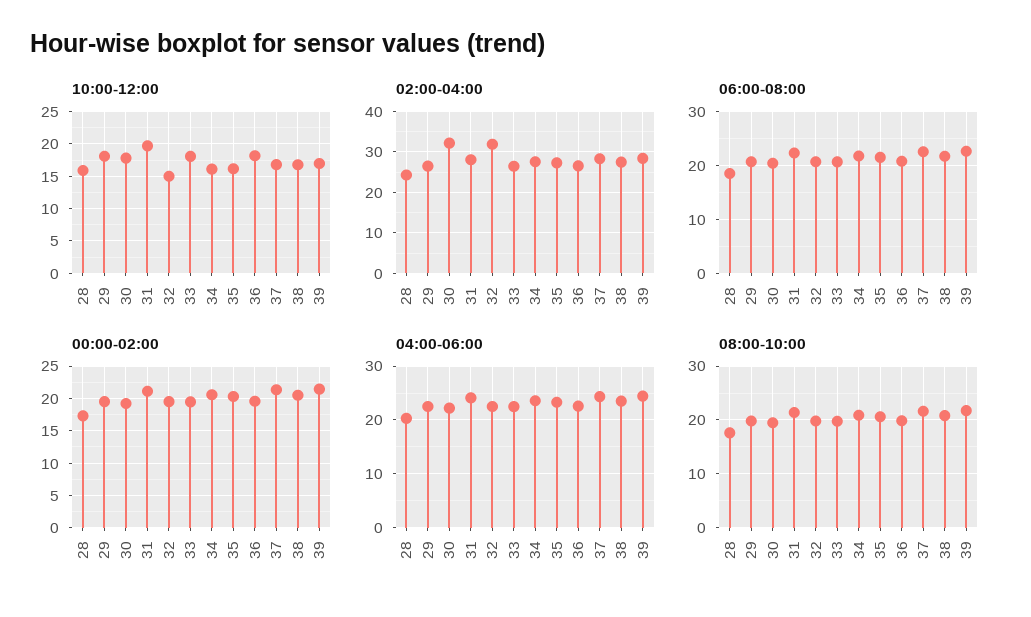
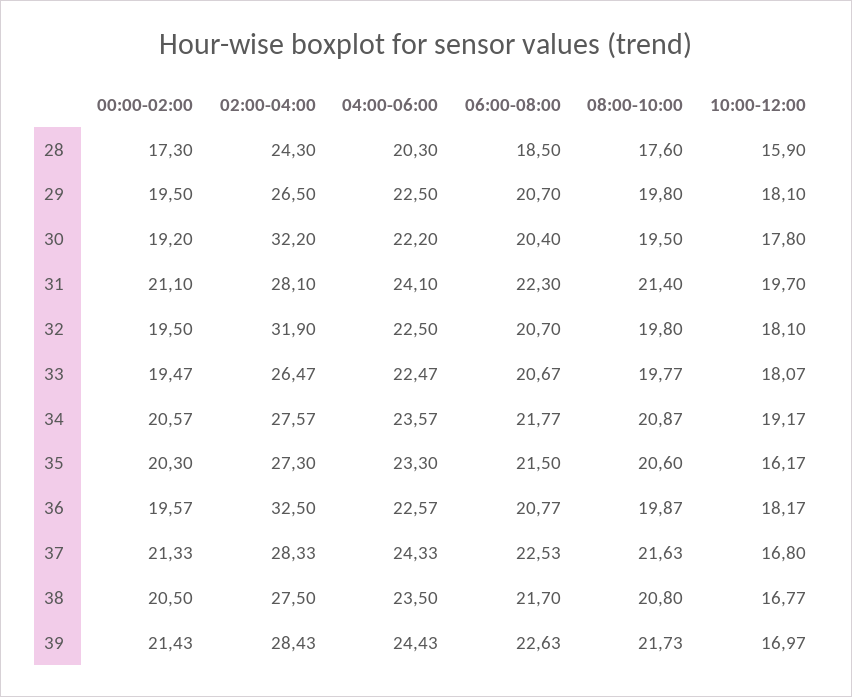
  {
    "10:00-12:00": {
      "28": 15.9,
      "29": 18.1,
      "30": 17.8,
      "31": 19.7,
-     "32": 15,
+     "32": 18.1,
      "33": 18.07,
-     "34": 16,
+     "34": 19.17,
      "35": 16.17,
      "36": 18.17,
      "37": 16.8,
      "38": 16.77,
      "39": 16.97
    },
    "02:00-04:00": {
      "28": 24.3,
      "29": 26.5,
      "30": 32.2,
      "31": 28.1,
      "32": 31.9,
      "33": 26.47,
      "34": 27.57,
      "35": 27.3,
-     "36": 26,
+     "36": 32.5,
      "37": 28.33,
      "38": 27.5,
      "39": 28.43
    },
    "06:00-08:00": {
      "28": 18.5,
      "29": 20.7,
      "30": 20.4,
      "31": 22.3,
      "32": 20.7,
      "33": 20.67,
      "34": 21.77,
      "35": 21.5,
      "36": 20.77,
      "37": 22.53,
      "38": 21.7,
      "39": 22.63
    },
    "00:00-02:00": {
      "28": 17.3,
      "29": 19.5,
      "30": 19.2,
      "31": 21.1,
      "32": 19.5,
      "33": 19.47,
      "34": 20.57,
      "35": 20.3,
      "36": 19.57,
      "37": 21.33,
      "38": 20.5,
      "39": 21.43
    },
    "04:00-06:00": {
      "28": 20.3,
      "29": 22.5,
      "30": 22.2,
      "31": 24.1,
      "32": 22.5,
      "33": 22.47,
      "34": 23.57,
      "35": 23.3,
      "36": 22.57,
      "37": 24.33,
      "38": 23.5,
      "39": 24.43
    },
    "08:00-10:00": {
      "28": 17.6,
      "29": 19.8,
      "30": 19.5,
      "31": 21.4,
      "32": 19.8,
      "33": 19.77,
      "34": 20.87,
      "35": 20.6,
      "36": 19.87,
      "37": 21.63,
      "38": 20.8,
      "39": 21.73
    }
  }

